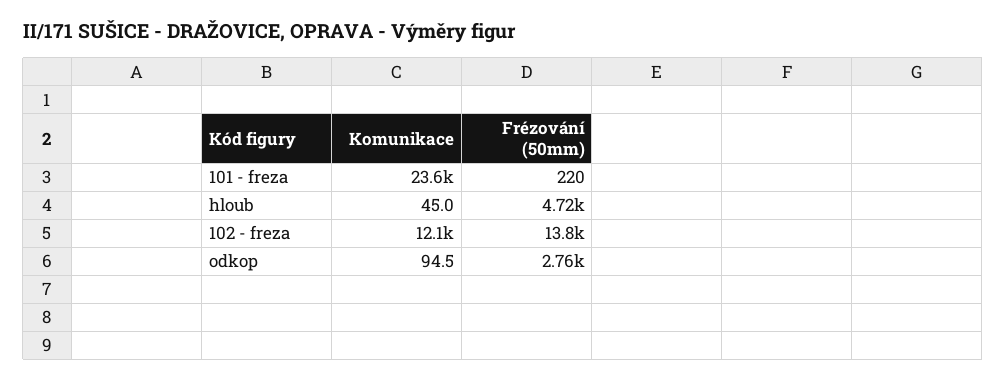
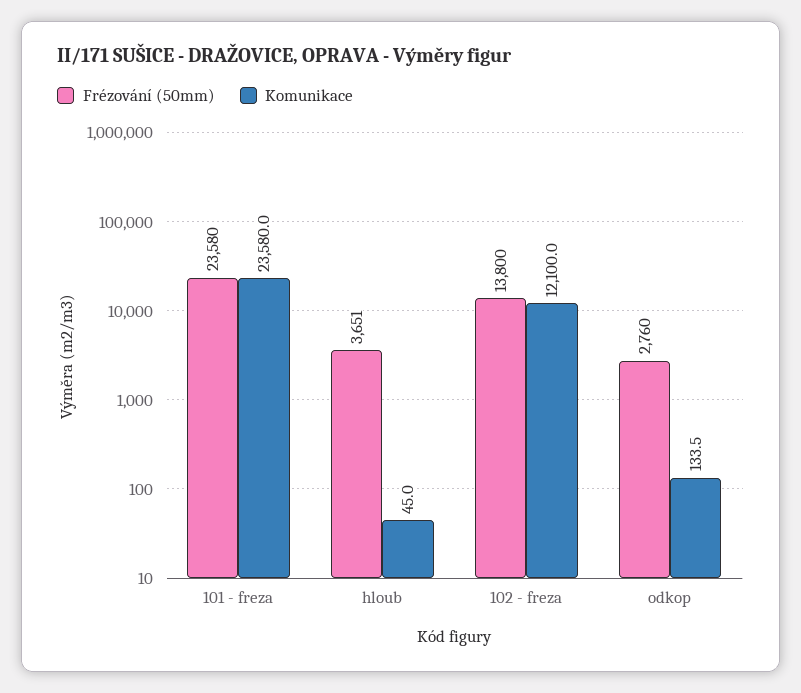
  {
    "Komunikace": {
      "101 - freza": 23580,
      "hloub": 45,
      "102 - freza": 12100,
-     "odkop": 94.5
+     "odkop": 133.5
    },
    "Frézování (50mm)": {
-     "101 - freza": 220,
+     "101 - freza": 23580,
-     "hloub": 4720,
+     "hloub": 3651,
      "102 - freza": 13800,
      "odkop": 2760
    }
  }

